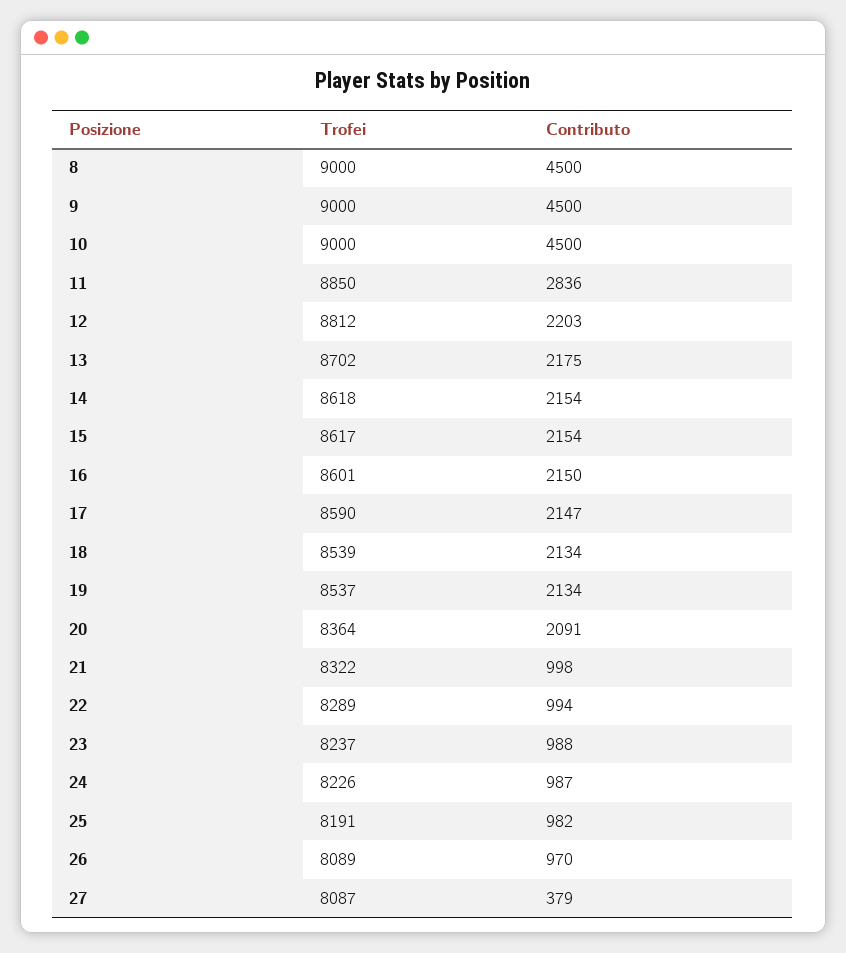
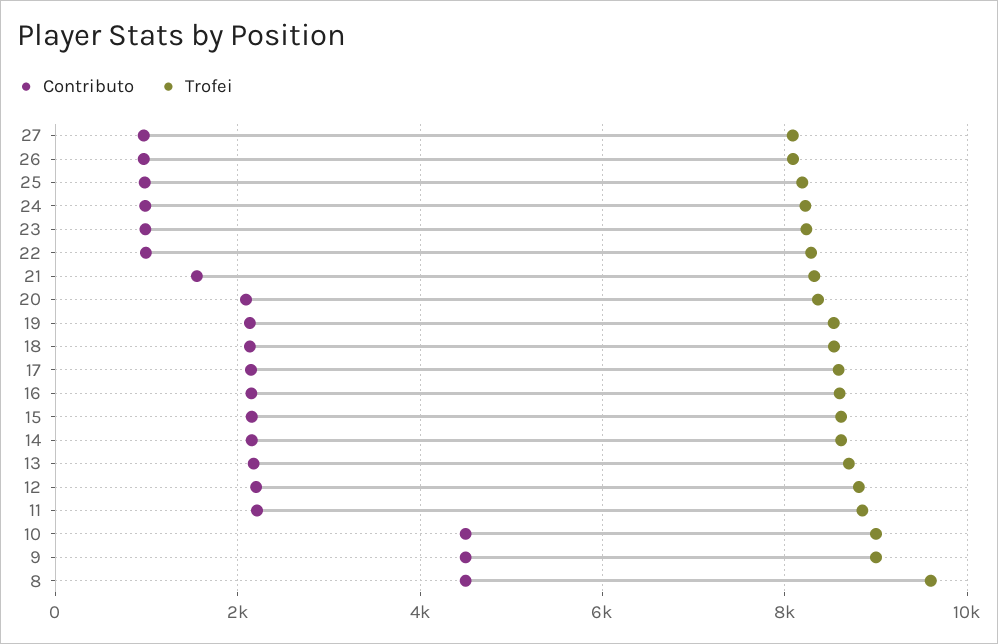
  {
    "Trofei": {
-     "8": 9000,
+     "8": 9600,
      "9": 9000,
      "10": 9000,
      "11": 8850,
      "12": 8812,
      "13": 8702,
      "14": 8618,
      "15": 8617,
      "16": 8601,
      "17": 8590,
      "18": 8539,
      "19": 8537,
      "20": 8364,
      "21": 8322,
      "22": 8289,
      "23": 8237,
      "24": 8226,
      "25": 8191,
      "26": 8089,
      "27": 8087
    },
    "Contributo": {
      "8": 4500,
      "9": 4500,
      "10": 4500,
-     "11": 2836,
+     "11": 2200,
      "12": 2203,
      "13": 2175,
      "14": 2154,
      "15": 2154,
      "16": 2150,
      "17": 2147,
      "18": 2134,
      "19": 2134,
      "20": 2091,
-     "21": 998,
+     "21": 1600,
      "22": 994,
      "23": 988,
      "24": 987,
      "25": 982,
      "26": 970,
-     "27": 379
+     "27": 1000
    }
  }

